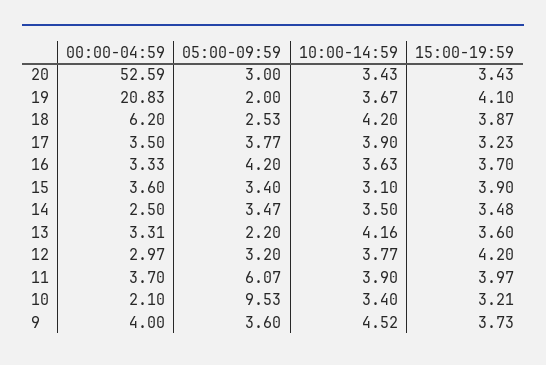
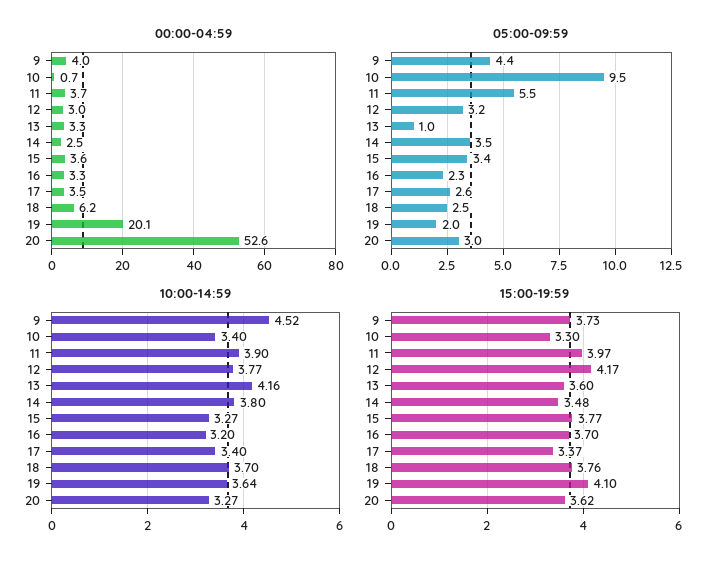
  {
    "00:00-04:59": {
      "20": 52.59,
-     "19": 20.83,
+     "19": 20.1,
      "18": 6.2,
      "17": 3.5,
      "16": 3.33,
      "15": 3.6,
      "14": 2.5,
      "13": 3.31,
      "12": 2.97,
      "11": 3.7,
-     "10": 2.1,
+     "10": 0.7,
      "9": 4
    },
    "05:00-09:59": {
      "20": 3,
      "19": 2,
      "18": 2.53,
-     "17": 3.77,
+     "17": 2.6,
-     "16": 4.2,
+     "16": 2.3,
      "15": 3.4,
      "14": 3.47,
-     "13": 2.2,
+     "13": 1,
      "12": 3.2,
-     "11": 6.07,
+     "11": 5.5,
      "10": 9.53,
-     "9": 3.6
+     "9": 4.4
    },
    "10:00-14:59": {
-     "20": 3.43,
+     "20": 3.27,
-     "19": 3.67,
+     "19": 3.64,
-     "18": 4.2,
+     "18": 3.7,
-     "17": 3.9,
+     "17": 3.4,
-     "16": 3.63,
+     "16": 3.2,
-     "15": 3.1,
+     "15": 3.27,
-     "14": 3.5,
+     "14": 3.8,
      "13": 4.16,
      "12": 3.77,
      "11": 3.9,
      "10": 3.4,
      "9": 4.52
    },
    "15:00-19:59": {
-     "20": 3.43,
+     "20": 3.62,
      "19": 4.1,
-     "18": 3.87,
+     "18": 3.76,
-     "17": 3.23,
+     "17": 3.37,
      "16": 3.7,
-     "15": 3.9,
+     "15": 3.77,
      "14": 3.48,
      "13": 3.6,
-     "12": 4.2,
+     "12": 4.17,
      "11": 3.97,
-     "10": 3.21,
+     "10": 3.3,
      "9": 3.73
    }
  }

